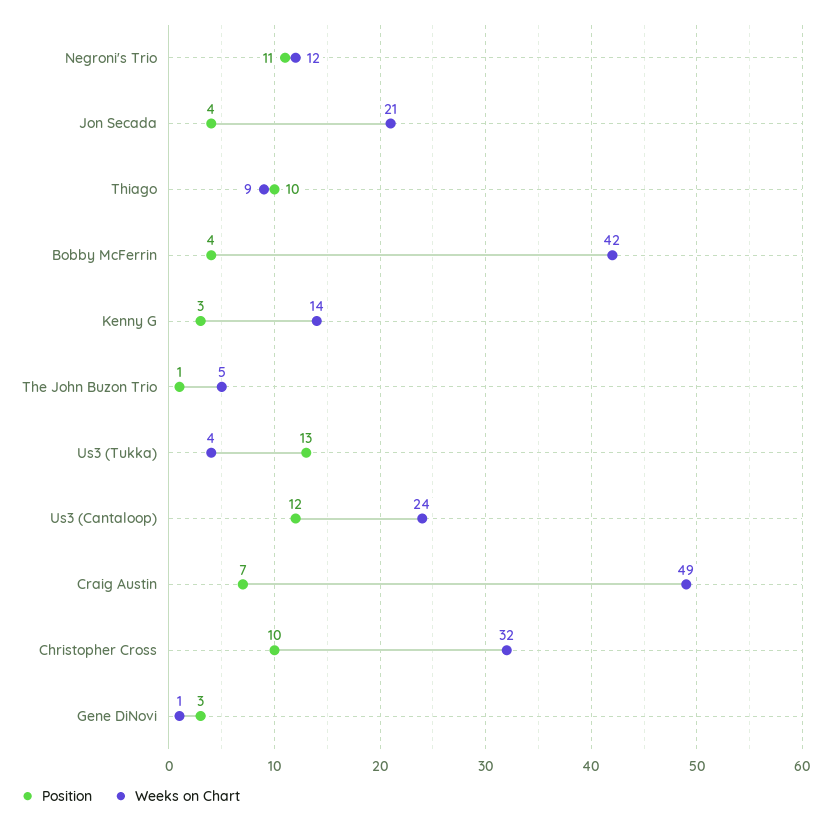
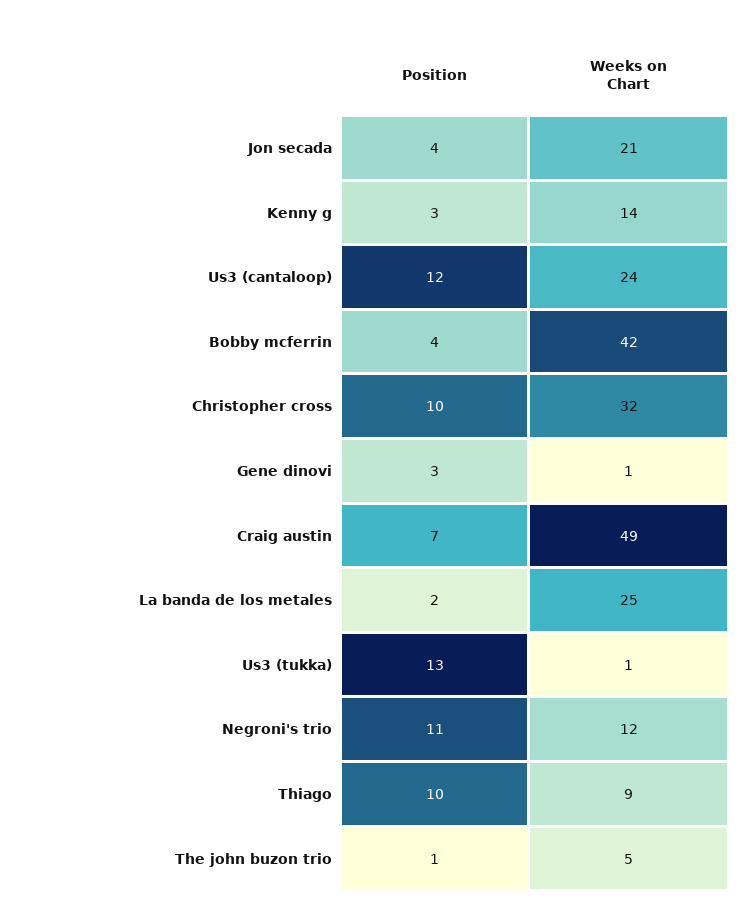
  {
    "Position": {
      "Negroni's Trio": 11,
      "Jon Secada": 4,
      "Thiago": 10,
      "Bobby McFerrin": 4,
      "Kenny G": 3,
      "The John Buzon Trio": 1,
      "Us3 (Tukka)": 13,
      "Us3 (Cantaloop)": 12,
      "Craig Austin": 7,
      "Christopher Cross": 10,
-     "Gene DiNovi": 3
+     "Gene DiNovi": 3,
+     "La banda de los metales": 2
    },
    "Weeks on Chart": {
      "Negroni's Trio": 12,
      "Jon Secada": 21,
      "Thiago": 9,
      "Bobby McFerrin": 42,
      "Kenny G": 14,
      "The John Buzon Trio": 5,
-     "Us3 (Tukka)": 4,
+     "Us3 (Tukka)": 1,
      "Us3 (Cantaloop)": 24,
      "Craig Austin": 49,
      "Christopher Cross": 32,
-     "Gene DiNovi": 1
+     "Gene DiNovi": 1,
+     "La banda de los metales": 25
    }
  }

